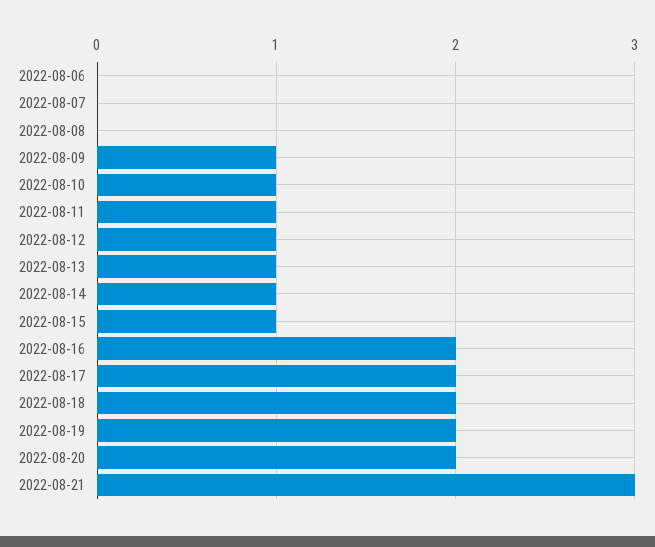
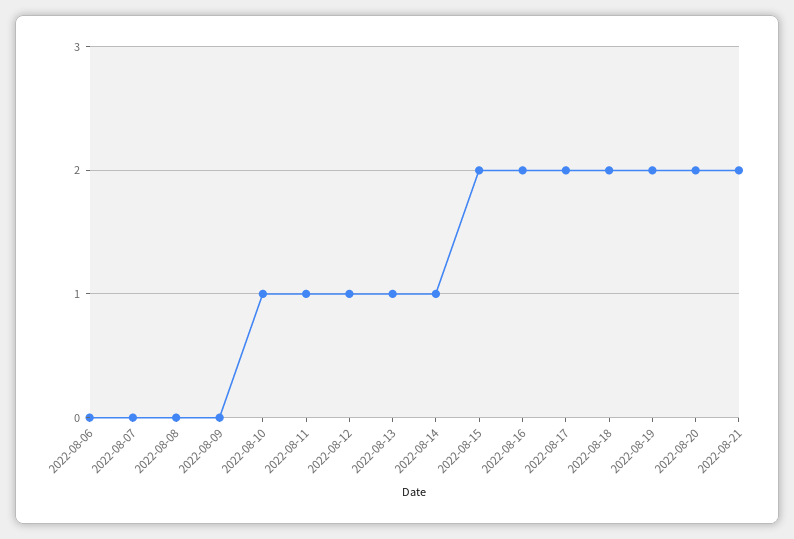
  {
    "2022-08-06": 0,
    "2022-08-07": 0,
    "2022-08-08": 0,
-   "2022-08-09": 1,
+   "2022-08-09": 0,
    "2022-08-10": 1,
    "2022-08-11": 1,
    "2022-08-12": 1,
    "2022-08-13": 1,
    "2022-08-14": 1,
-   "2022-08-15": 1,
+   "2022-08-15": 2,
    "2022-08-16": 2,
    "2022-08-17": 2,
    "2022-08-18": 2,
    "2022-08-19": 2,
    "2022-08-20": 2,
-   "2022-08-21": 3
+   "2022-08-21": 2
  }

